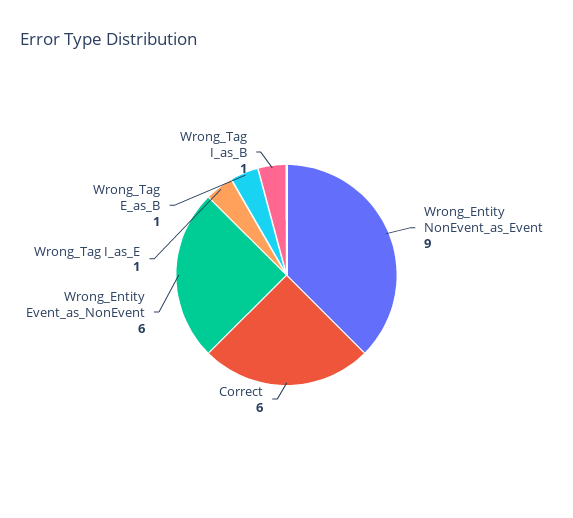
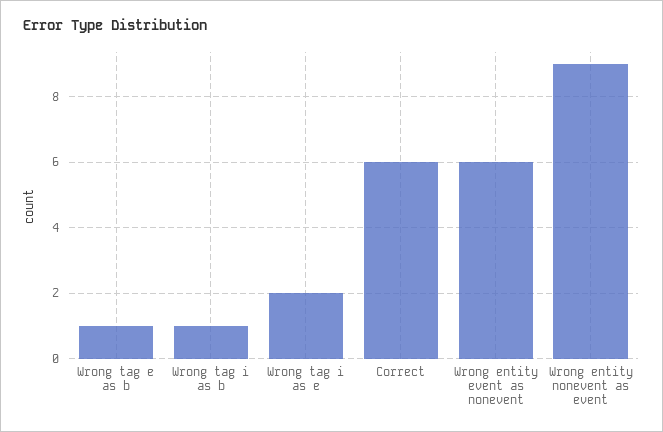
  {
    "Wrong_Entity NonEvent_as_Event": 9,
    "Correct": 6,
    "Wrong_Entity Event_as_NonEvent": 6,
-   "Wrong_Tag I_as_E": 1,
+   "Wrong_Tag I_as_E": 2,
    "Wrong_Tag E_as_B": 1,
    "Wrong_Tag I_as_B": 1
  }

